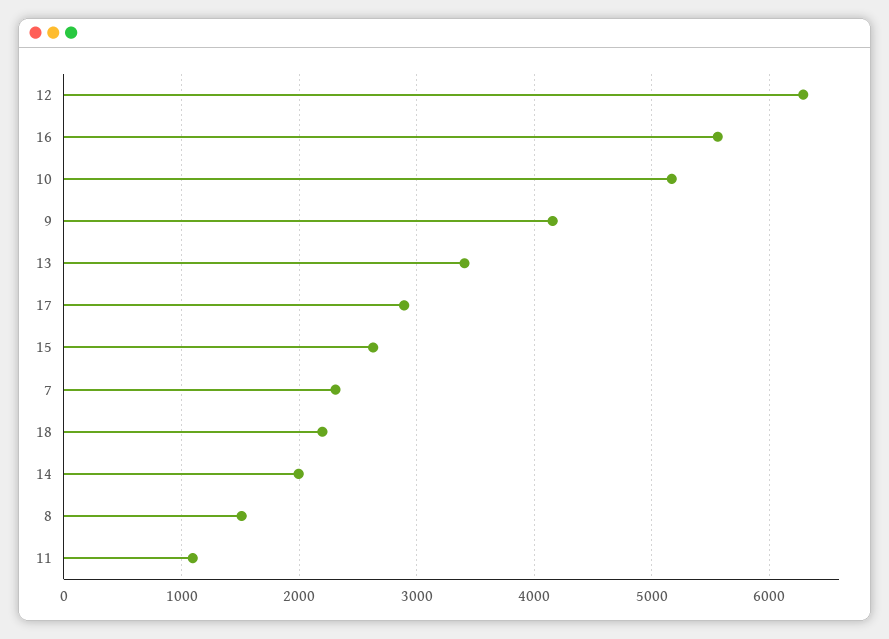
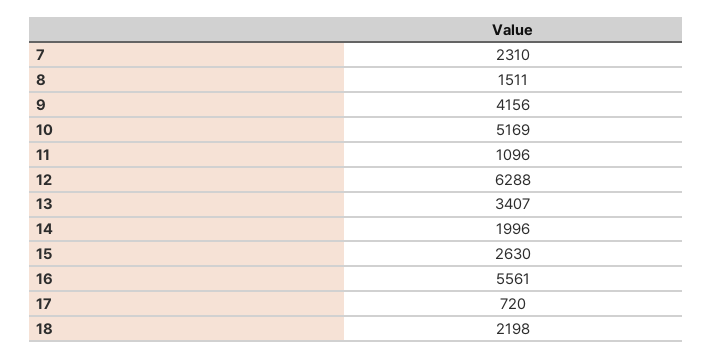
  {
    "12": 6288,
    "16": 5561,
    "10": 5169,
    "9": 4156,
    "13": 3407,
-   "17": 2900,
+   "17": 720,
    "15": 2630,
    "7": 2310,
    "18": 2198,
    "14": 1996,
    "8": 1511,
    "11": 1096
  }

